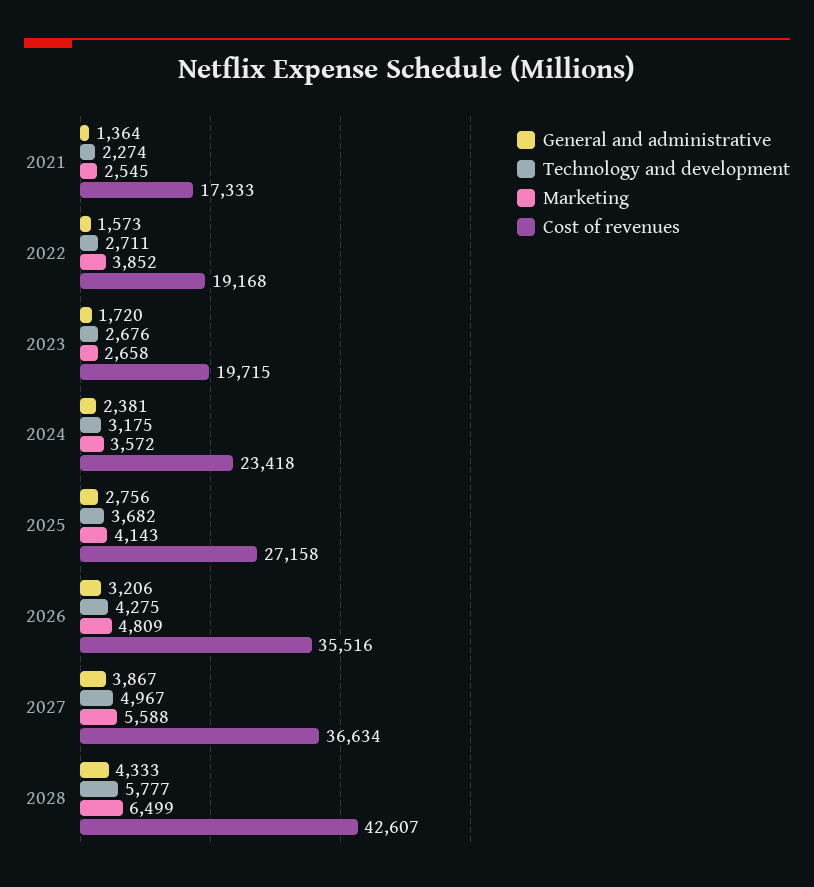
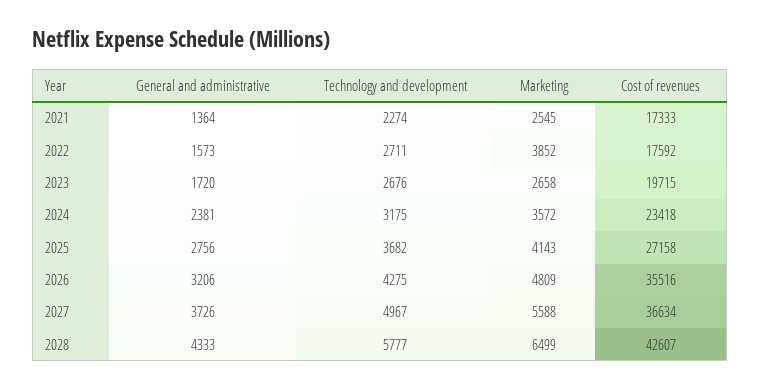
  {
    "General and administrative": {
      "2021": 1364,
      "2022": 1573,
      "2023": 1720,
      "2024": 2381,
      "2025": 2756,
      "2026": 3206,
-     "2027": 3867,
+     "2027": 3726,
      "2028": 4333
    },
    "Technology and development": {
      "2021": 2274,
      "2022": 2711,
      "2023": 2676,
      "2024": 3175,
      "2025": 3682,
      "2026": 4275,
      "2027": 4967,
      "2028": 5777
    },
    "Marketing": {
      "2021": 2545,
      "2022": 3852,
      "2023": 2658,
      "2024": 3572,
      "2025": 4143,
      "2026": 4809,
      "2027": 5588,
      "2028": 6499
    },
    "Cost of revenues": {
      "2021": 17333,
-     "2022": 19168,
+     "2022": 17592,
      "2023": 19715,
      "2024": 23418,
      "2025": 27158,
      "2026": 35516,
      "2027": 36634,
      "2028": 42607
    }
  }

